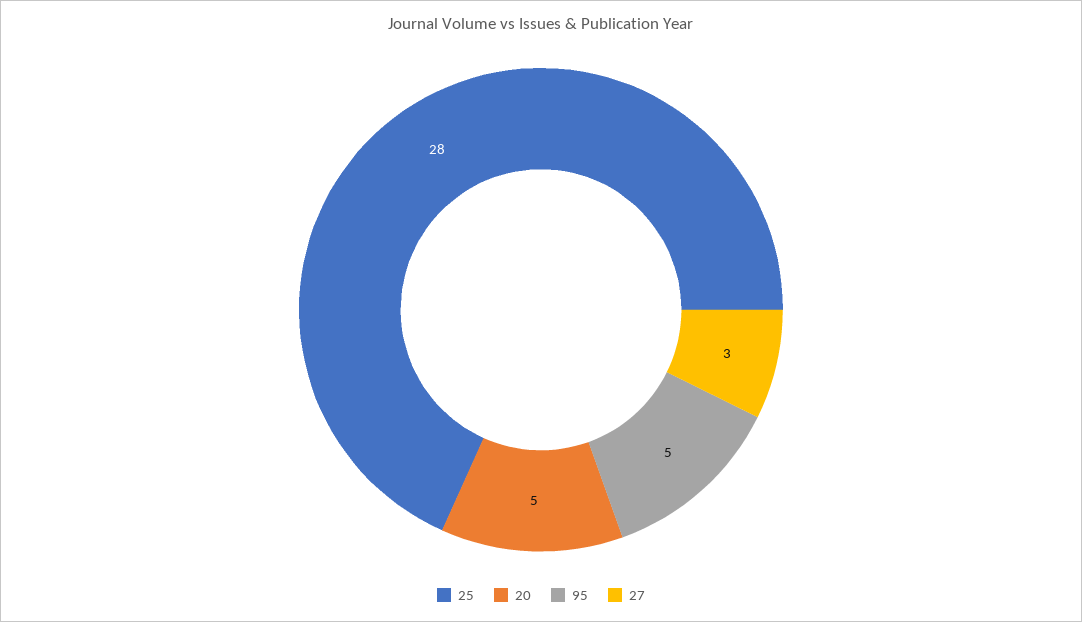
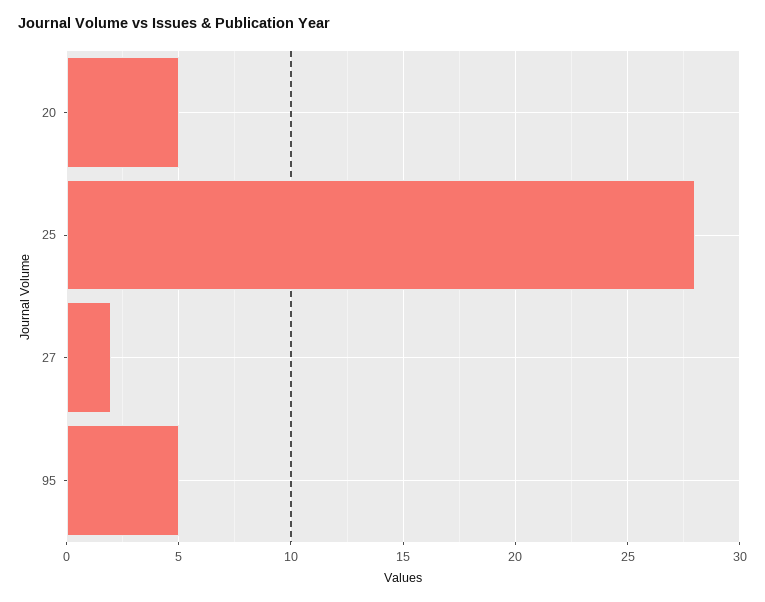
  {
    "25": 28,
    "20": 5,
    "95": 5,
-   "27": 3
+   "27": 2
  }

